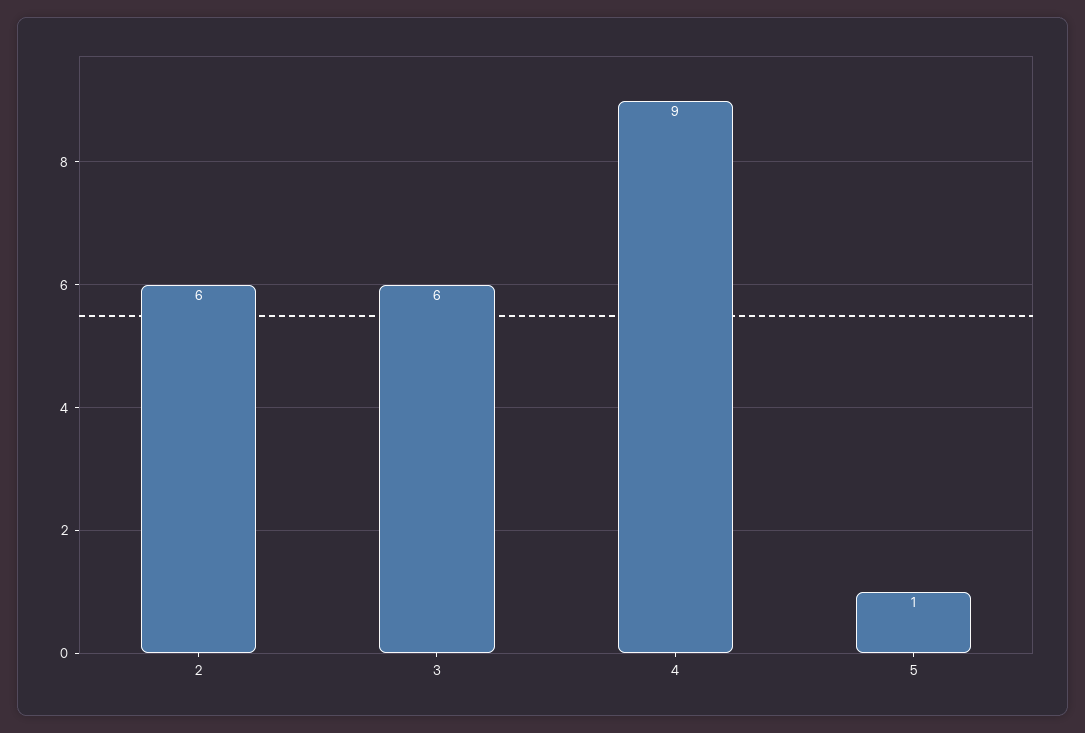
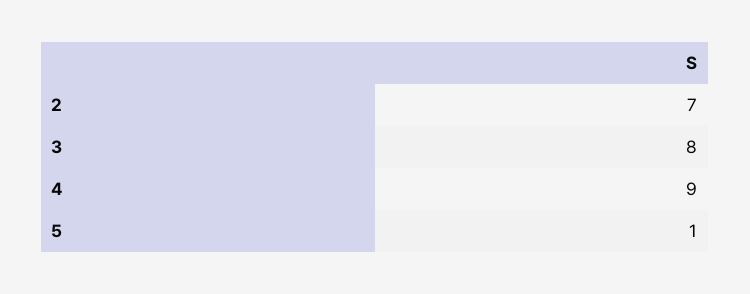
  {
-   "2": 6,
+   "2": 7,
-   "3": 6,
+   "3": 8,
    "4": 9,
    "5": 1
  }

